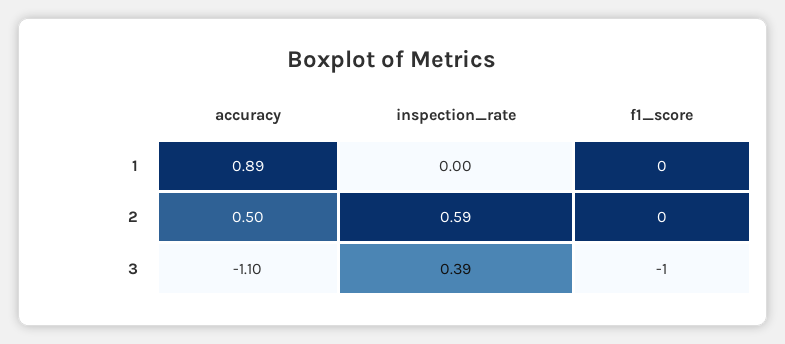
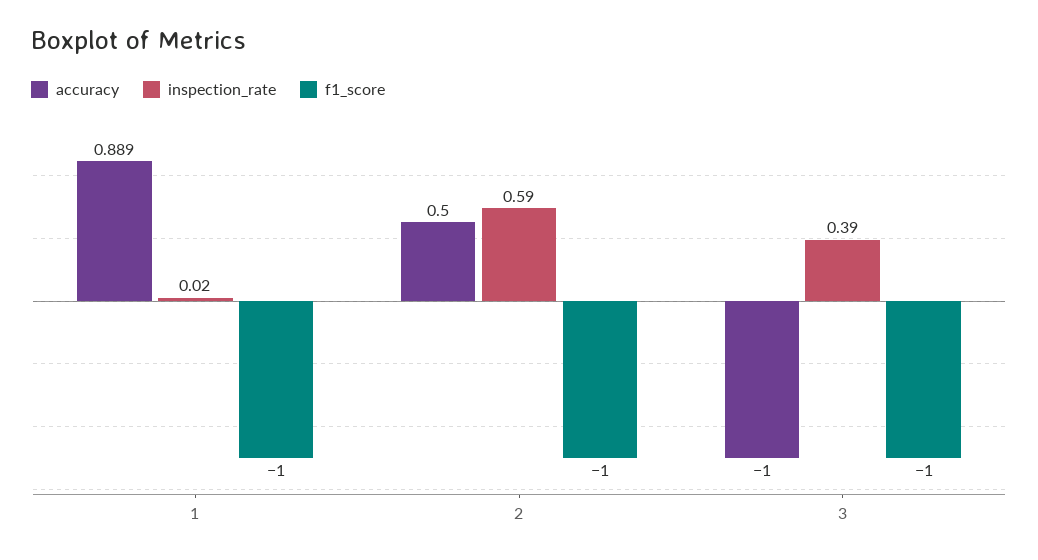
  {
    "accuracy": {
      "1": 0.889,
      "2": 0.5,
-     "3": -1.1
+     "3": -1
    },
    "inspection_rate": {
-     "1": 0,
+     "1": 0.02,
      "2": 0.59,
      "3": 0.39
    },
    "f1_score": {
-     "1": 0,
+     "1": -1,
-     "2": 0,
+     "2": -1,
      "3": -1
    }
  }

